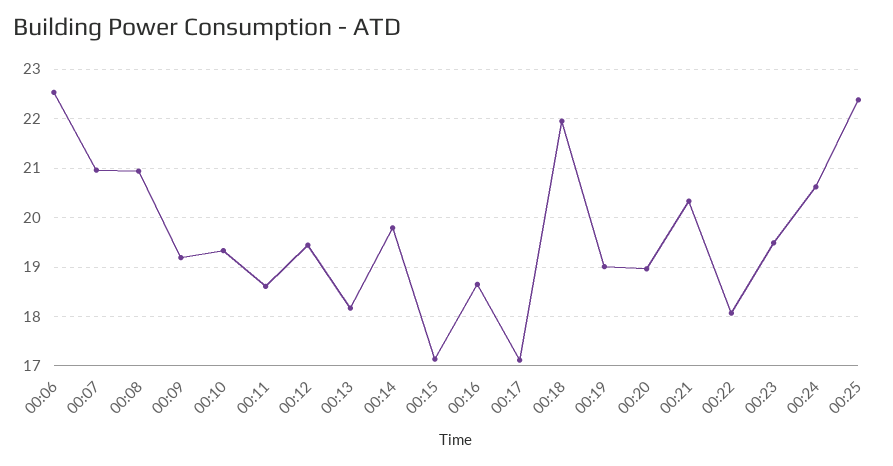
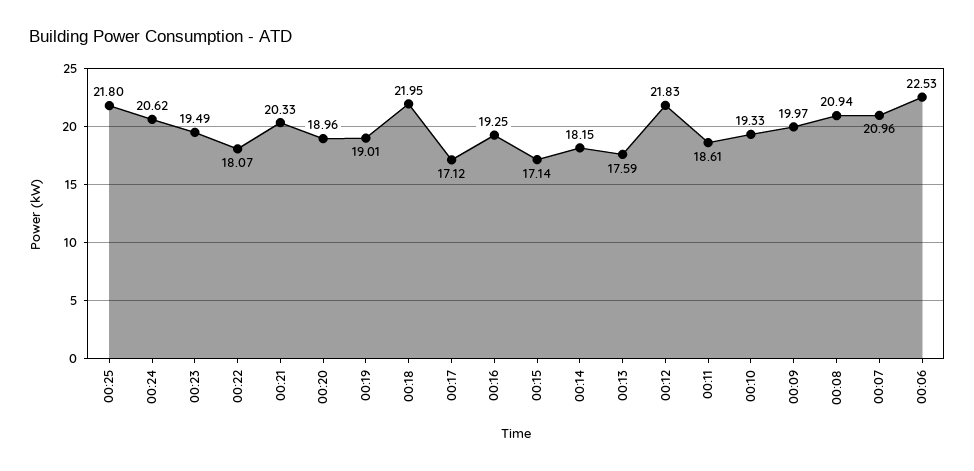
  {
    "00:06": 22.53,
    "00:07": 20.96,
    "00:08": 20.94,
-   "00:09": 19.2,
+   "00:09": 19.97,
    "00:10": 19.33,
    "00:11": 18.61,
-   "00:12": 19.4,
+   "00:12": 21.83,
-   "00:13": 18.2,
+   "00:13": 17.59,
-   "00:14": 19.8,
+   "00:14": 18.15,
    "00:15": 17.14,
-   "00:16": 18.6,
+   "00:16": 19.25,
    "00:17": 17.12,
    "00:18": 21.95,
    "00:19": 19.01,
    "00:20": 18.96,
    "00:21": 20.33,
    "00:22": 18.07,
    "00:23": 19.49,
    "00:24": 20.62,
-   "00:25": 22.4
+   "00:25": 21.8
  }

